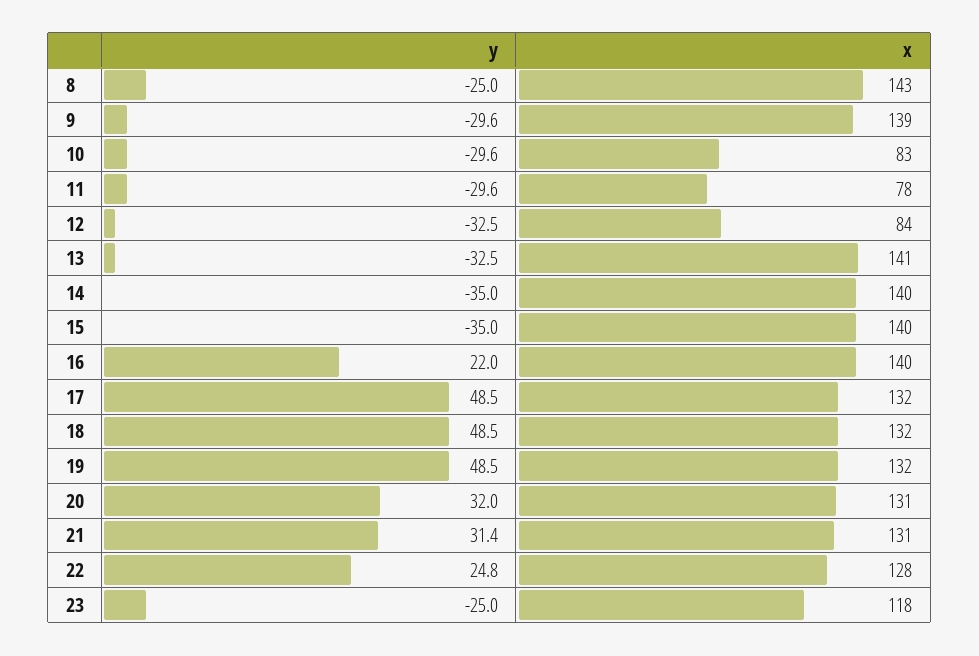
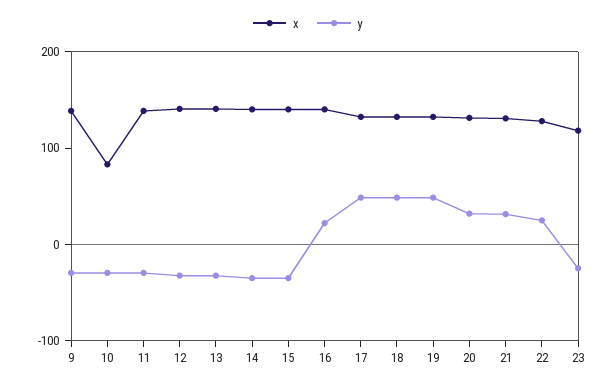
  {
    "y": {
-     "8": -25,
      "9": -29.6,
      "10": -29.6,
      "11": -29.6,
      "12": -32.5,
      "13": -32.5,
      "14": -35,
      "15": -35,
      "16": 22,
      "17": 48.5,
      "18": 48.5,
      "19": 48.5,
      "20": 32,
      "21": 31.4,
      "22": 24.8,
      "23": -25
    },
    "x": {
-     "8": 143,
      "9": 139,
      "10": 83,
-     "11": 78,
+     "11": 140,
-     "12": 84,
+     "12": 140,
      "13": 141,
      "14": 140,
      "15": 140,
      "16": 140,
      "17": 132,
      "18": 132,
      "19": 132,
      "20": 131,
      "21": 131,
      "22": 128,
      "23": 118
    }
  }

